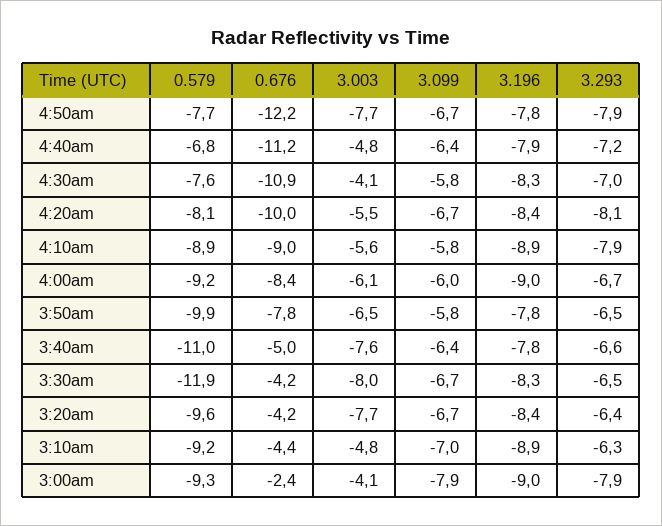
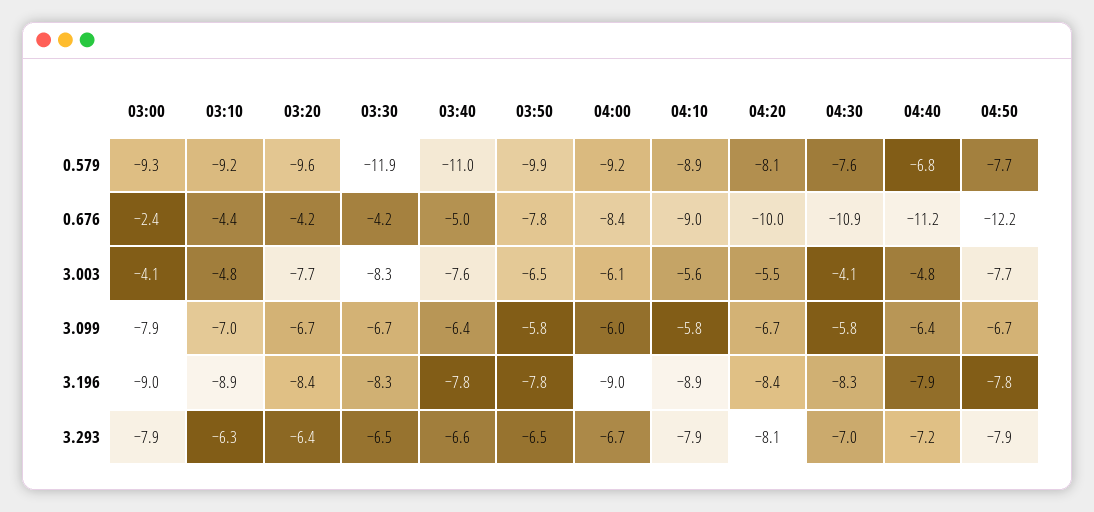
  {
    "0.579": {
      "4:50am": -7.7,
      "4:40am": -6.8,
      "4:30am": -7.6,
      "4:20am": -8.1,
      "4:10am": -8.9,
      "4:00am": -9.2,
      "3:50am": -9.9,
      "3:40am": -11,
      "3:30am": -11.9,
      "3:20am": -9.6,
      "3:10am": -9.2,
      "3:00am": -9.3
    },
    "0.676": {
      "4:50am": -12.2,
      "4:40am": -11.2,
      "4:30am": -10.9,
      "4:20am": -10,
      "4:10am": -9,
      "4:00am": -8.4,
      "3:50am": -7.8,
      "3:40am": -5,
      "3:30am": -4.2,
      "3:20am": -4.2,
      "3:10am": -4.4,
      "3:00am": -2.4
    },
    "3.003": {
      "4:50am": -7.7,
      "4:40am": -4.8,
      "4:30am": -4.1,
      "4:20am": -5.5,
      "4:10am": -5.6,
      "4:00am": -6.1,
      "3:50am": -6.5,
      "3:40am": -7.6,
-     "3:30am": -8,
+     "3:30am": -8.3,
      "3:20am": -7.7,
      "3:10am": -4.8,
      "3:00am": -4.1
    },
    "3.099": {
      "4:50am": -6.7,
      "4:40am": -6.4,
      "4:30am": -5.8,
      "4:20am": -6.7,
      "4:10am": -5.8,
      "4:00am": -6,
      "3:50am": -5.8,
      "3:40am": -6.4,
      "3:30am": -6.7,
      "3:20am": -6.7,
      "3:10am": -7,
      "3:00am": -7.9
    },
    "3.196": {
      "4:50am": -7.8,
      "4:40am": -7.9,
      "4:30am": -8.3,
      "4:20am": -8.4,
      "4:10am": -8.9,
      "4:00am": -9,
      "3:50am": -7.8,
      "3:40am": -7.8,
      "3:30am": -8.3,
      "3:20am": -8.4,
      "3:10am": -8.9,
      "3:00am": -9
    },
    "3.293": {
      "4:50am": -7.9,
      "4:40am": -7.2,
      "4:30am": -7,
      "4:20am": -8.1,
      "4:10am": -7.9,
      "4:00am": -6.7,
      "3:50am": -6.5,
      "3:40am": -6.6,
      "3:30am": -6.5,
      "3:20am": -6.4,
      "3:10am": -6.3,
      "3:00am": -7.9
    }
  }

